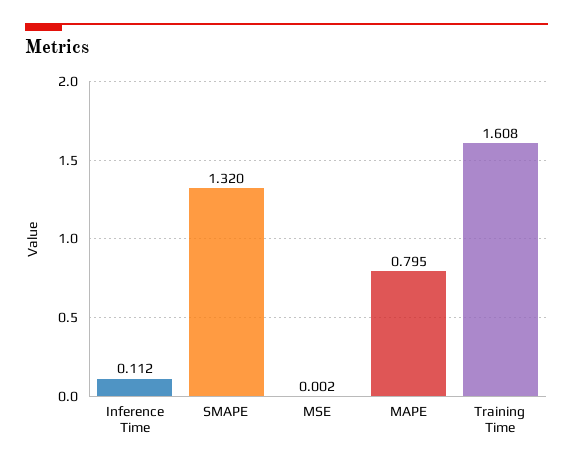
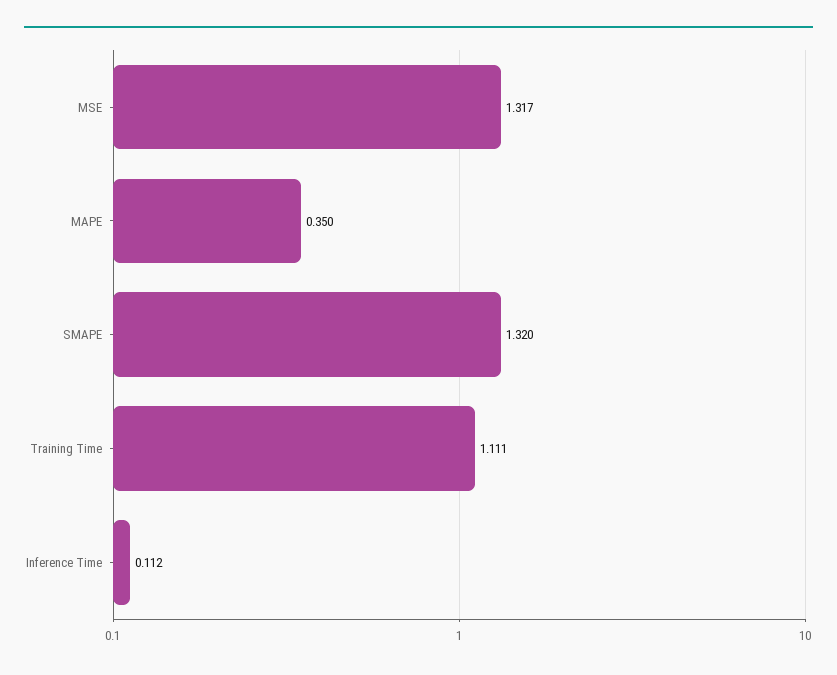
  {
    "Inference Time": 0.112,
    "SMAPE": 1.32,
-   "MSE": 0.002,
+   "MSE": 1.317,
-   "MAPE": 0.795,
+   "MAPE": 0.35,
-   "Training Time": 1.608
+   "Training Time": 1.111
  }

